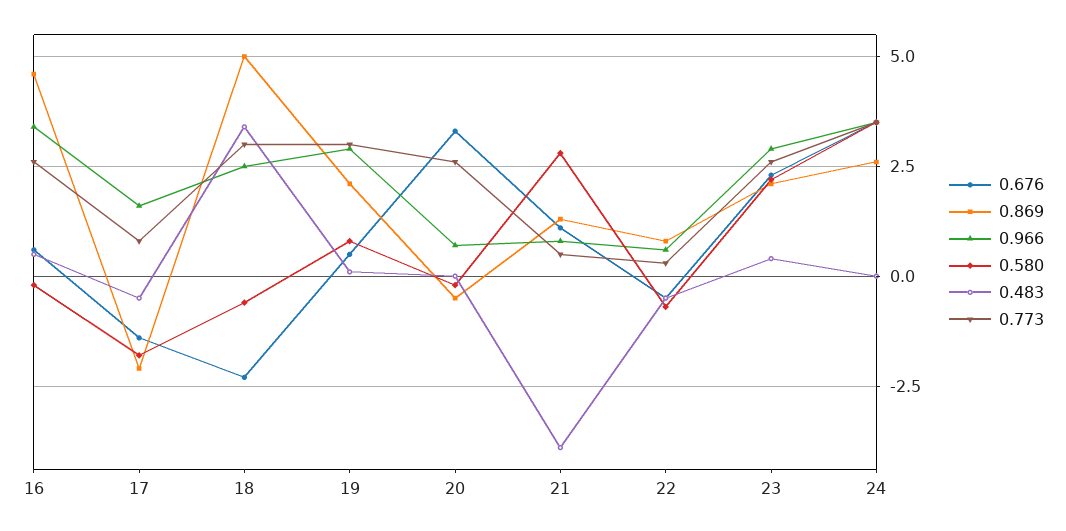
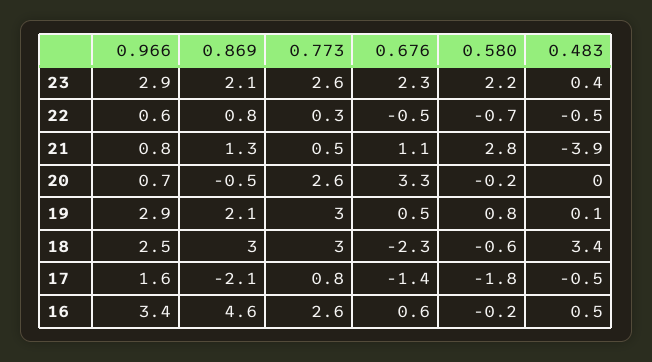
  {
    "0.676": {
      "16": 0.6,
      "17": -1.4,
      "18": -2.3,
      "19": 0.5,
      "20": 3.3,
      "21": 1.1,
      "22": -0.5,
-     "23": 2.3,
+     "23": 2.3
-     "24": 3.5
    },
    "0.869": {
      "16": 4.6,
      "17": -2.1,
-     "18": 5,
+     "18": 3,
      "19": 2.1,
      "20": -0.5,
      "21": 1.3,
      "22": 0.8,
-     "23": 2.1,
+     "23": 2.1
-     "24": 2.5
    },
    "0.966": {
      "16": 3.4,
      "17": 1.6,
      "18": 2.5,
      "19": 2.9,
      "20": 0.7,
      "21": 0.8,
      "22": 0.6,
-     "23": 2.9,
+     "23": 2.9
-     "24": 3.5
    },
    "0.580": {
      "16": -0.2,
      "17": -1.8,
      "18": -0.6,
      "19": 0.8,
      "20": -0.2,
      "21": 2.8,
      "22": -0.7,
-     "23": 2.2,
+     "23": 2.2
-     "24": 3.5
    },
    "0.483": {
      "16": 0.5,
      "17": -0.5,
      "18": 3.4,
      "19": 0.1,
      "20": 0,
      "21": -3.9,
      "22": -0.5,
-     "23": 0.4,
+     "23": 0.4
-     "24": 0
    },
    "0.773": {
      "16": 2.6,
      "17": 0.8,
      "18": 3,
      "19": 3,
      "20": 2.6,
      "21": 0.5,
      "22": 0.3,
-     "23": 2.6,
+     "23": 2.6
-     "24": 3.5
    }
  }

